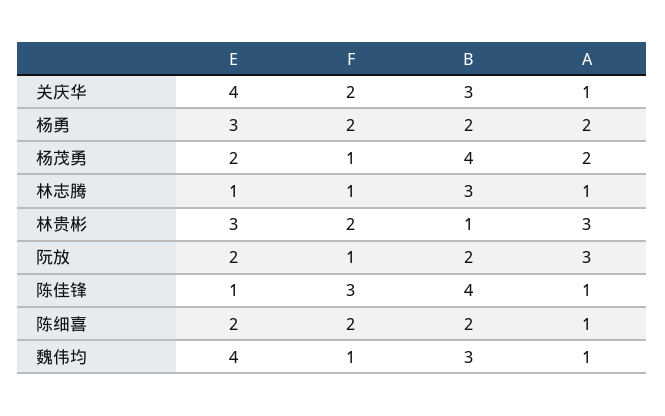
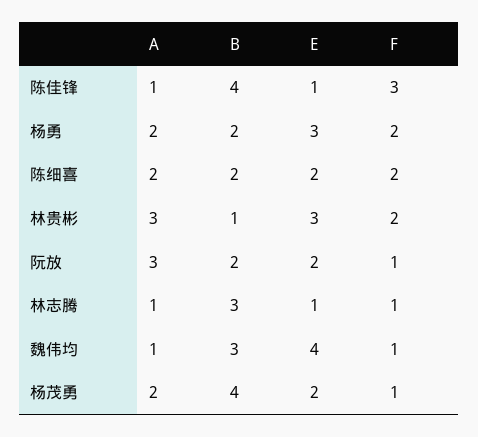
  {
    "E": {
-     "关庆华": 4,
      "杨勇": 3,
      "杨茂勇": 2,
      "林志腾": 1,
      "林贵彬": 3,
      "阮放": 2,
      "陈佳锋": 1,
      "陈细喜": 2,
      "魏伟均": 4
    },
    "F": {
-     "关庆华": 2,
      "杨勇": 2,
      "杨茂勇": 1,
      "林志腾": 1,
      "林贵彬": 2,
      "阮放": 1,
      "陈佳锋": 3,
      "陈细喜": 2,
      "魏伟均": 1
    },
    "B": {
-     "关庆华": 3,
      "杨勇": 2,
      "杨茂勇": 4,
      "林志腾": 3,
      "林贵彬": 1,
      "阮放": 2,
      "陈佳锋": 4,
      "陈细喜": 2,
      "魏伟均": 3
    },
    "A": {
-     "关庆华": 1,
      "杨勇": 2,
      "杨茂勇": 2,
      "林志腾": 1,
      "林贵彬": 3,
      "阮放": 3,
      "陈佳锋": 1,
-     "陈细喜": 1,
+     "陈细喜": 2,
      "魏伟均": 1
    }
  }

